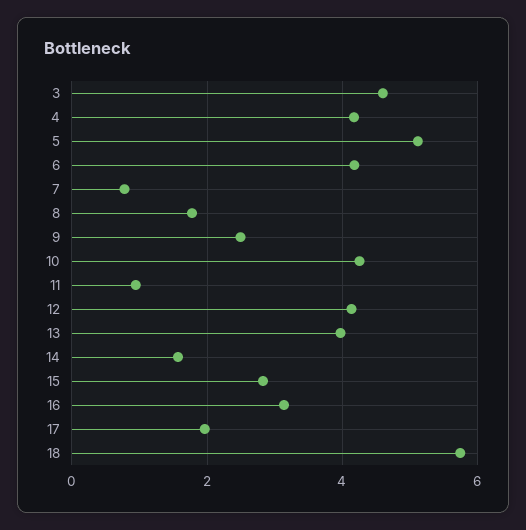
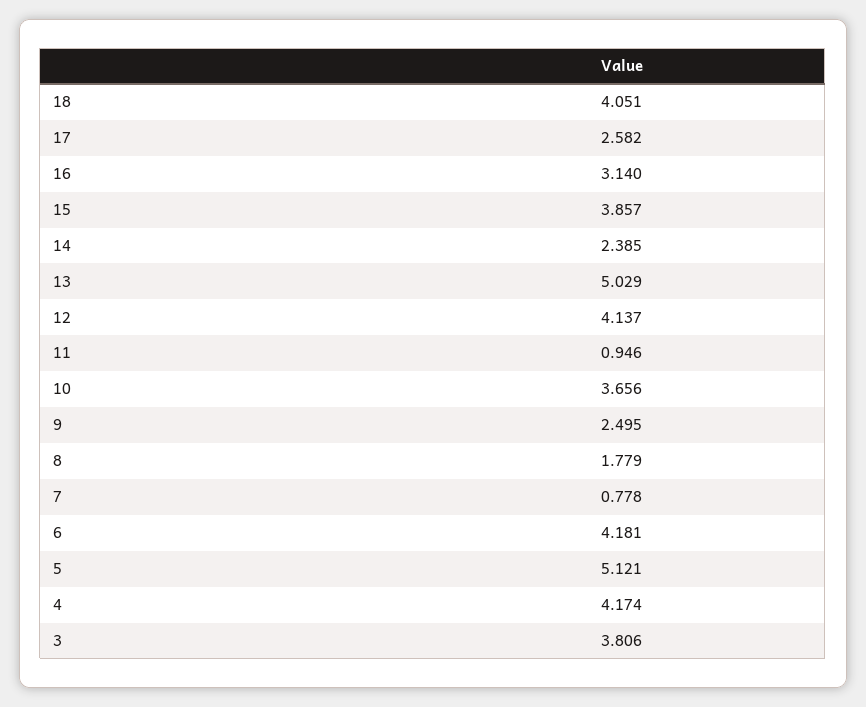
  {
-   "3": 4.6,
+   "3": 3.806,
    "4": 4.174,
    "5": 5.121,
    "6": 4.181,
    "7": 0.778,
    "8": 1.779,
    "9": 2.495,
-   "10": 4.2,
+   "10": 3.656,
    "11": 0.946,
    "12": 4.137,
-   "13": 4,
+   "13": 5.029,
-   "14": 1.6,
+   "14": 2.385,
-   "15": 2.8,
+   "15": 3.857,
    "16": 3.14,
-   "17": 2,
+   "17": 2.582,
-   "18": 5.8
+   "18": 4.051
  }

